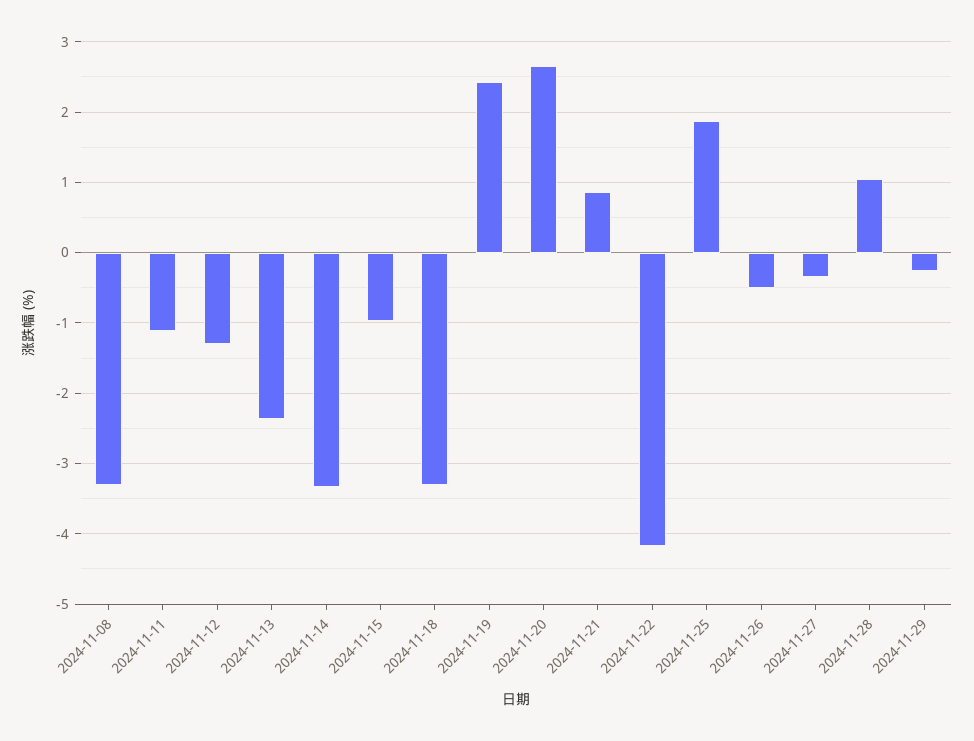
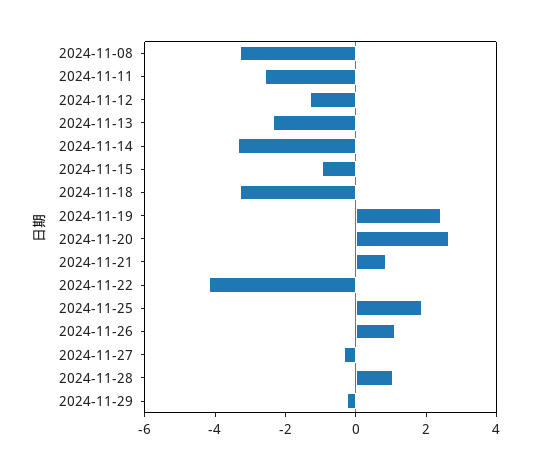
  {
    "2024-11-08": -3.3,
-   "2024-11-11": -1.1,
+   "2024-11-11": -2.5,
    "2024-11-12": -1.3,
    "2024-11-13": -2.4,
    "2024-11-14": -3.3,
    "2024-11-15": -1,
    "2024-11-18": -3.3,
    "2024-11-19": 2.4,
    "2024-11-20": 2.7,
    "2024-11-21": 0.9,
    "2024-11-22": -4.2,
    "2024-11-25": 1.9,
-   "2024-11-26": -0.5,
+   "2024-11-26": 1,
    "2024-11-27": -0.3,
    "2024-11-28": 1.1,
    "2024-11-29": -0.3
  }

